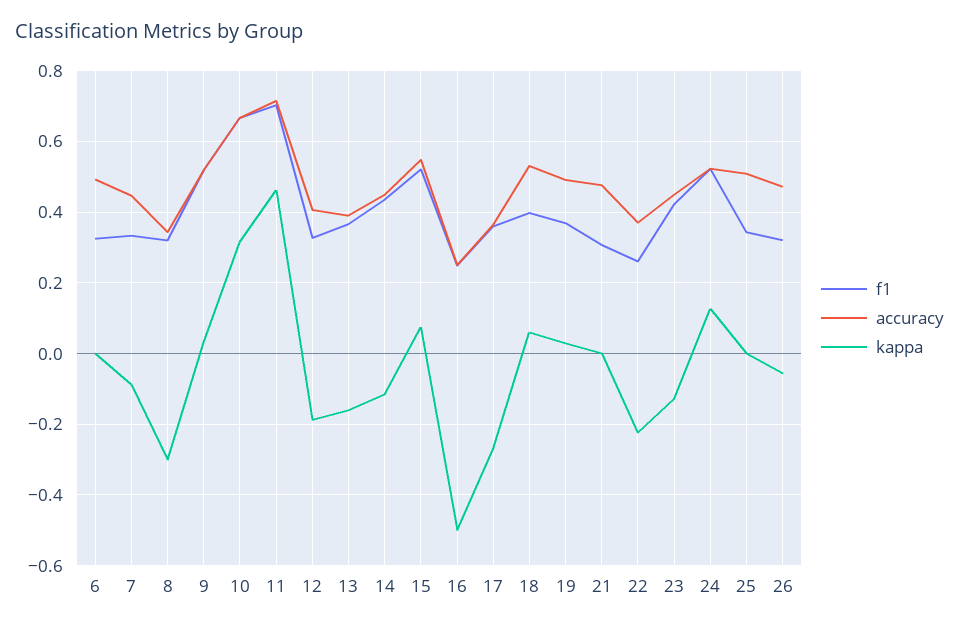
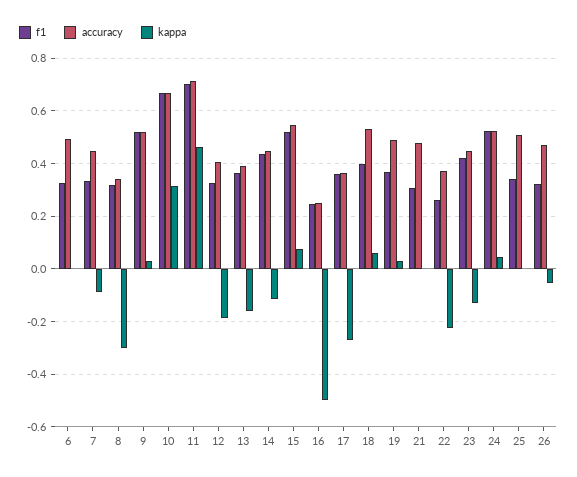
  {
    "f1": {
      "6": 0.32,
      "7": 0.34,
      "8": 0.32,
      "9": 0.52,
      "10": 0.66,
      "11": 0.7,
      "12": 0.32,
      "13": 0.36,
      "14": 0.44,
      "15": 0.52,
      "16": 0.24,
      "17": 0.36,
      "18": 0.4,
      "19": 0.36,
      "21": 0.3,
      "22": 0.26,
      "23": 0.42,
      "24": 0.52,
      "25": 0.34,
      "26": 0.32
    },
    "accuracy": {
      "6": 0.5,
      "7": 0.44,
      "8": 0.34,
      "9": 0.52,
      "10": 0.66,
      "11": 0.72,
      "12": 0.4,
      "13": 0.4,
      "14": 0.44,
      "15": 0.54,
      "16": 0.26,
      "17": 0.36,
      "18": 0.54,
      "19": 0.5,
      "21": 0.48,
      "22": 0.38,
      "23": 0.44,
      "24": 0.52,
      "25": 0.5,
      "26": 0.48
    },
    "kappa": {
      "6": 0,
      "7": -0.08,
      "8": -0.3,
      "9": 0.04,
      "10": 0.32,
      "11": 0.46,
      "12": -0.18,
      "13": -0.16,
      "14": -0.12,
      "15": 0.08,
      "16": -0.5,
      "17": -0.26,
      "18": 0.06,
      "19": 0.02,
      "21": 0,
      "22": -0.22,
      "23": -0.12,
-     "24": 0.12,
+     "24": 0.05,
      "25": 0,
      "26": -0.06
    }
  }

